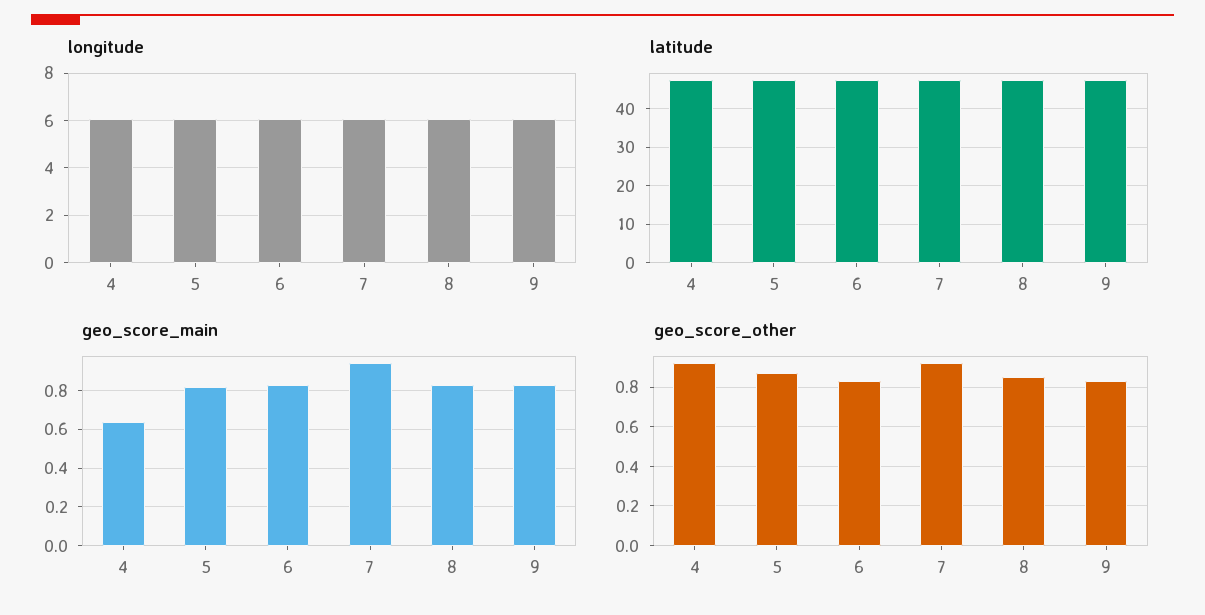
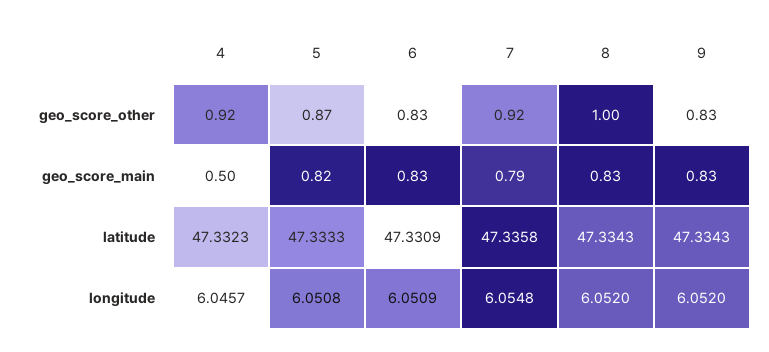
  {
    "longitude": {
      "4": 6.0457,
      "5": 6.0508,
      "6": 6.0509,
      "7": 6.0548,
      "8": 6.052,
      "9": 6.052
    },
    "latitude": {
      "4": 47.3323,
      "5": 47.3333,
      "6": 47.3309,
      "7": 47.3358,
      "8": 47.3343,
      "9": 47.3343
    },
    "geo_score_main": {
-     "4": 0.65,
+     "4": 0.5,
      "5": 0.82,
      "6": 0.83,
-     "7": 0.95,
+     "7": 0.79,
      "8": 0.83,
      "9": 0.83
    },
    "geo_score_other": {
      "4": 0.92,
      "5": 0.87,
      "6": 0.83,
      "7": 0.92,
-     "8": 0.85,
+     "8": 1,
      "9": 0.83
    }
  }

